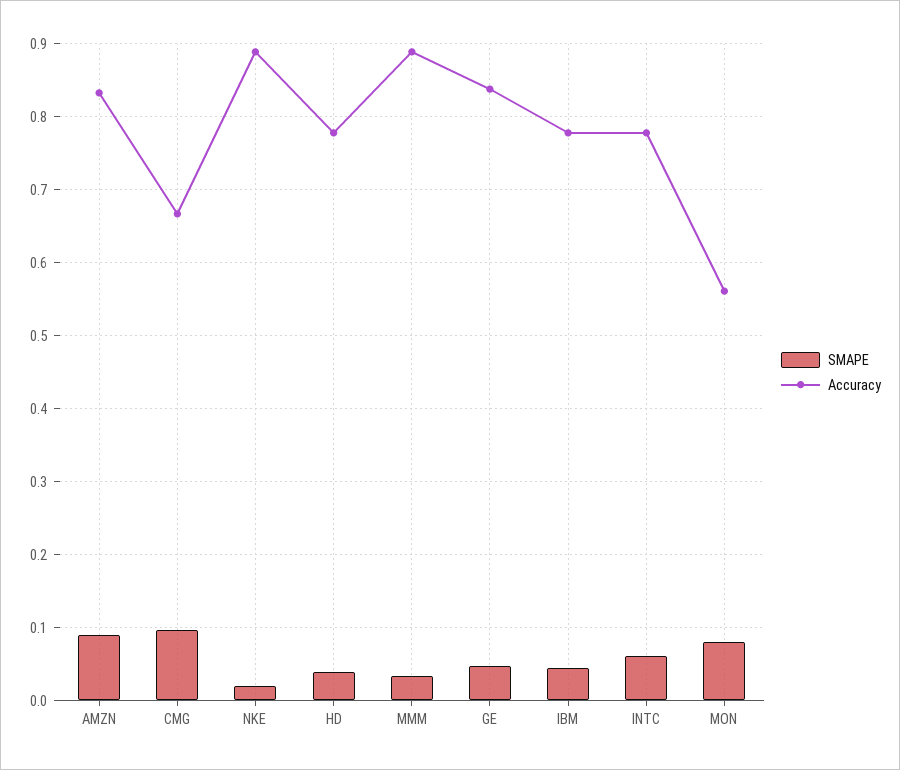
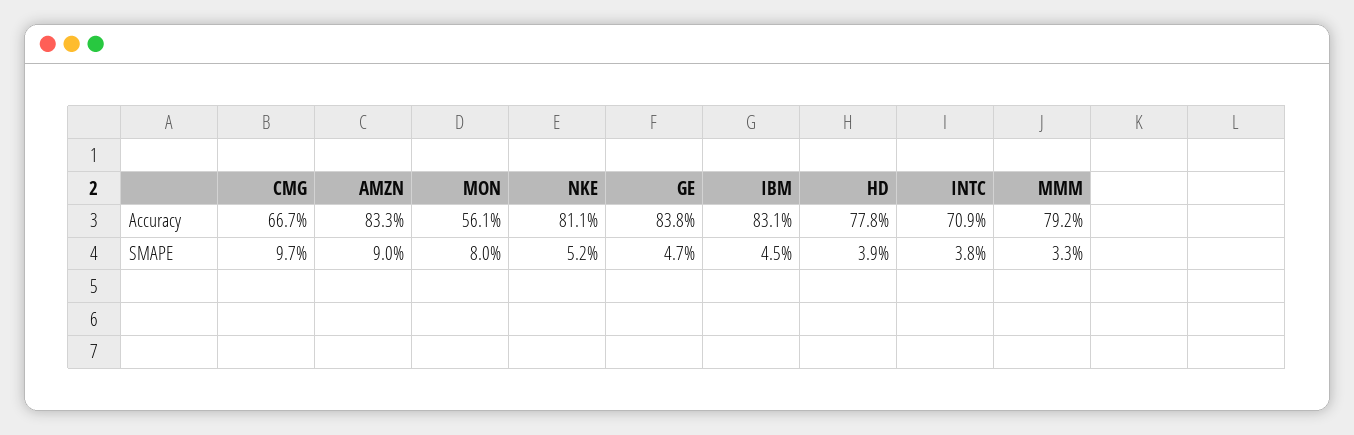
  {
    "SMAPE": {
      "AMZN": 0.09,
      "CMG": 0.097,
-     "NKE": 0.02,
+     "NKE": 0.052,
      "HD": 0.039,
      "MMM": 0.033,
      "GE": 0.047,
      "IBM": 0.045,
-     "INTC": 0.06,
+     "INTC": 0.038,
      "MON": 0.08
    },
    "Accuracy": {
      "AMZN": 0.833,
      "CMG": 0.667,
-     "NKE": 0.89,
+     "NKE": 0.811,
      "HD": 0.778,
-     "MMM": 0.89,
+     "MMM": 0.792,
      "GE": 0.838,
-     "IBM": 0.78,
+     "IBM": 0.831,
-     "INTC": 0.78,
+     "INTC": 0.709,
      "MON": 0.561
    }
  }

